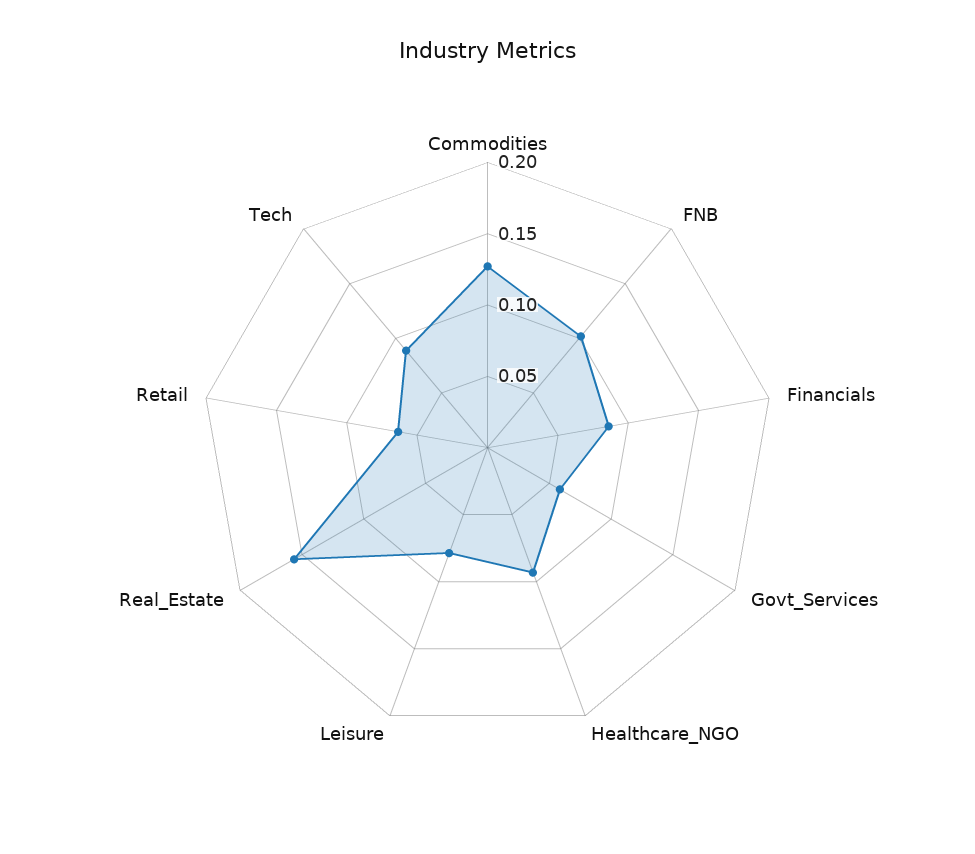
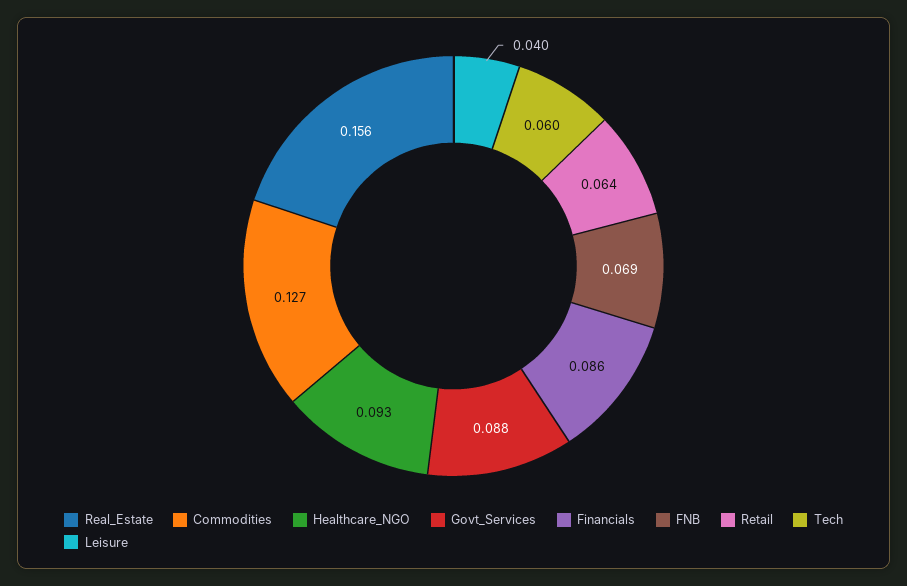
  {
    "Commodities": 0.127,
-   "FNB": 0.1,
+   "FNB": 0.069,
    "Financials": 0.086,
-   "Govt_Services": 0.06,
+   "Govt_Services": 0.088,
    "Healthcare_NGO": 0.093,
-   "Leisure": 0.08,
+   "Leisure": 0.04,
    "Real_Estate": 0.156,
    "Retail": 0.064,
-   "Tech": 0.09
+   "Tech": 0.06
  }

